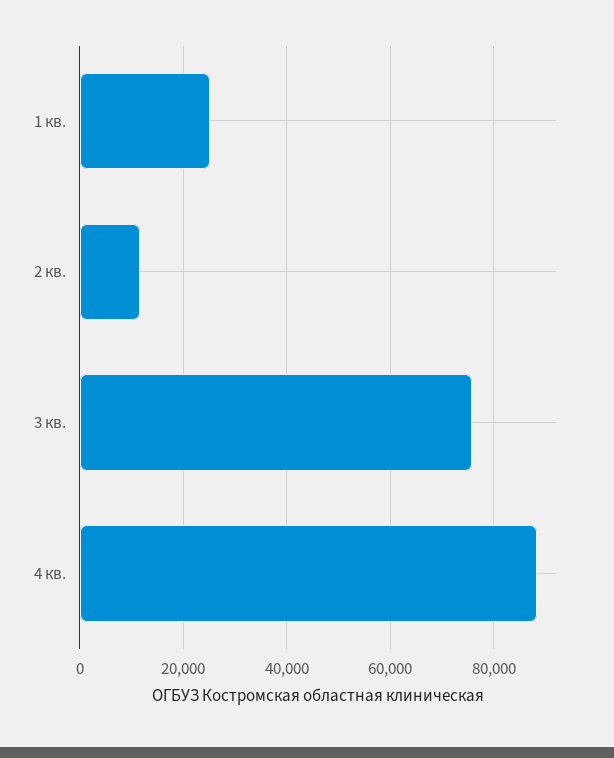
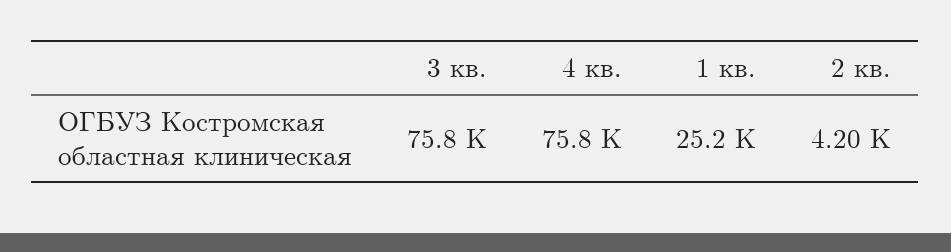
  {
    "1 кв.": 25200,
-   "2 кв.": 12000,
+   "2 кв.": 4200,
    "3 кв.": 75800,
-   "4 кв.": 88000
+   "4 кв.": 75800
  }

